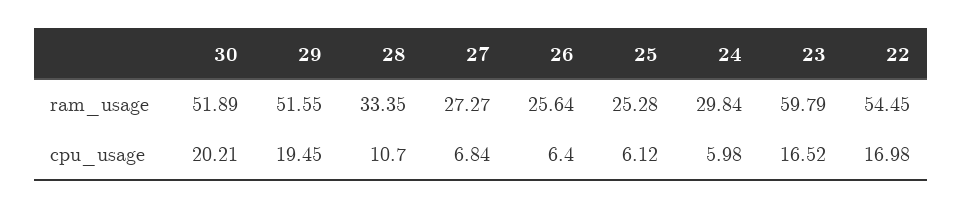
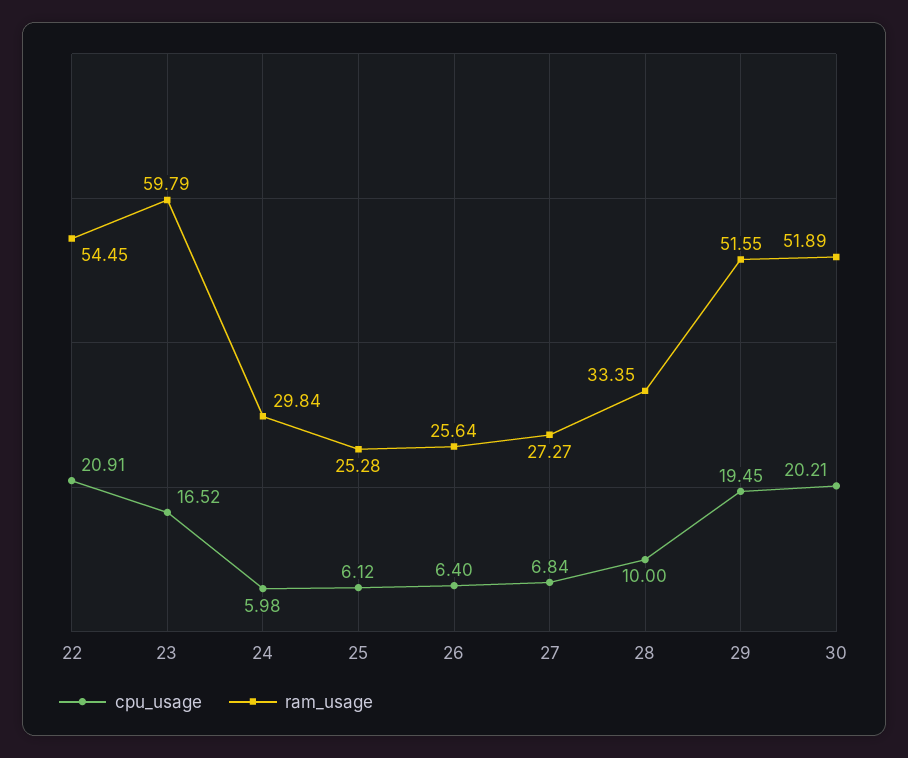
  {
    "ram_usage": {
      "30": 51.89,
      "29": 51.55,
      "28": 33.35,
      "27": 27.27,
      "26": 25.64,
      "25": 25.28,
      "24": 29.84,
      "23": 59.79,
      "22": 54.45
    },
    "cpu_usage": {
      "30": 20.21,
      "29": 19.45,
-     "28": 10.7,
+     "28": 10,
      "27": 6.84,
      "26": 6.4,
      "25": 6.12,
      "24": 5.98,
      "23": 16.52,
-     "22": 16.98
+     "22": 20.91
    }
  }

